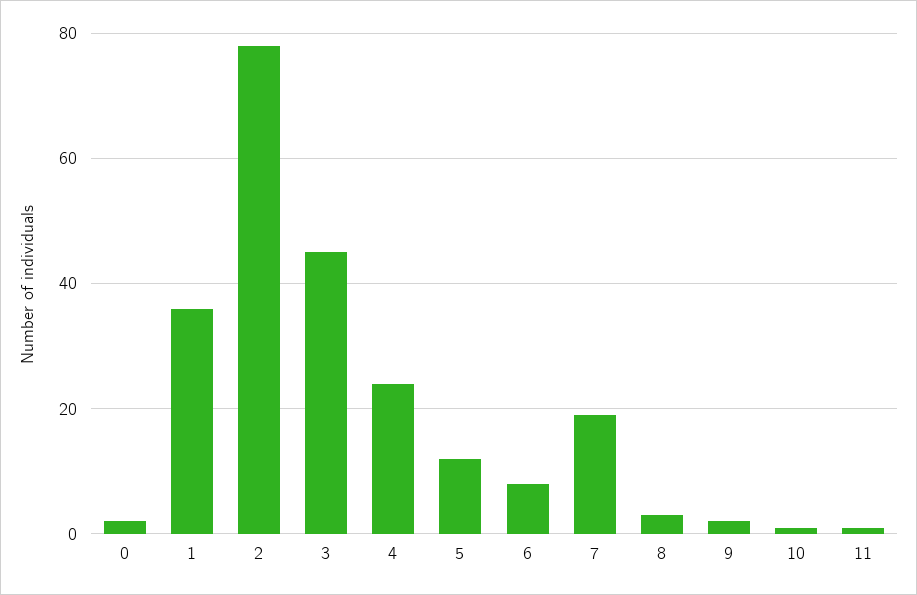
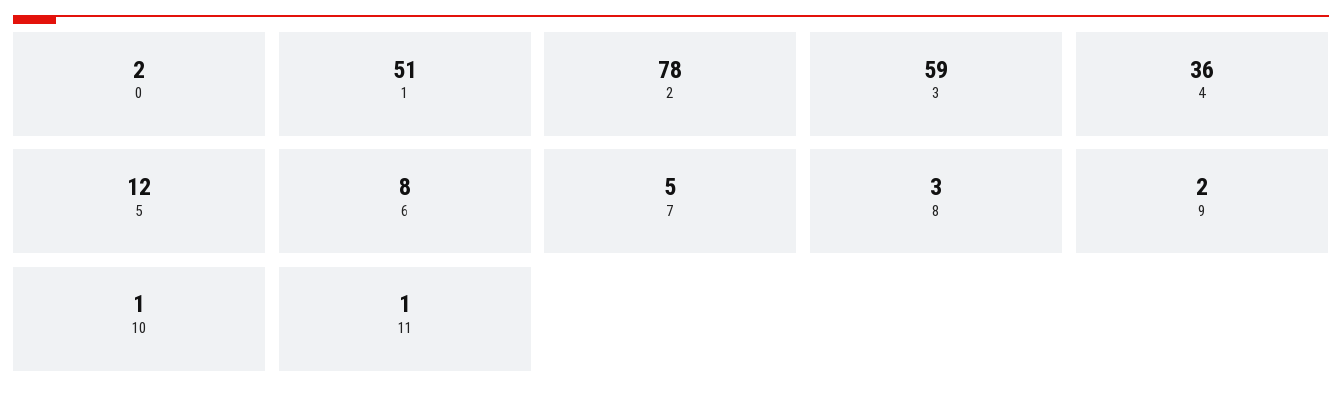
  {
    "0": 2,
-   "1": 35,
+   "1": 51,
    "2": 78,
-   "3": 45,
+   "3": 59,
-   "4": 25,
+   "4": 36,
    "5": 12,
    "6": 8,
-   "7": 20,
+   "7": 5,
    "8": 3,
    "9": 2,
    "10": 1,
    "11": 1
  }

